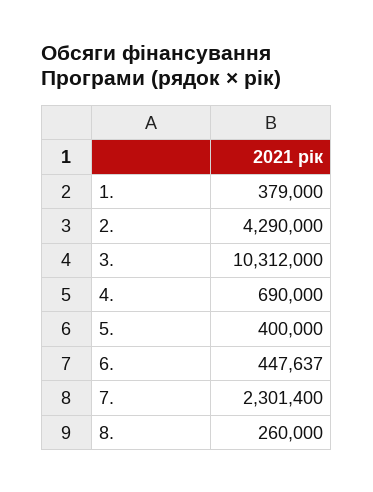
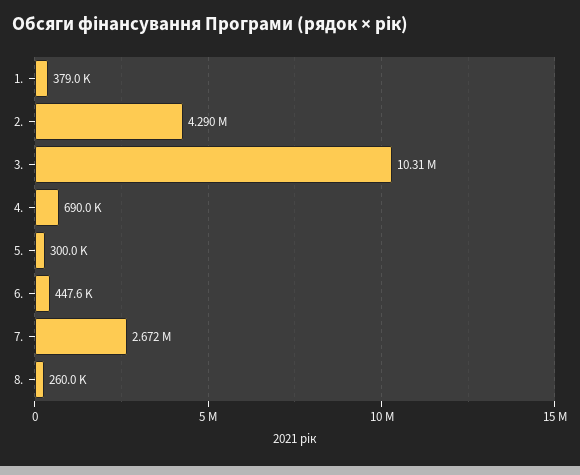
  {
    "1.": 379000,
    "2.": 4290000,
    "3.": 10312000,
    "4.": 690000,
-   "5.": 400000,
+   "5.": 300000,
    "6.": 447637,
-   "7.": 2301400,
+   "7.": 2672000,
    "8.": 260000
  }

